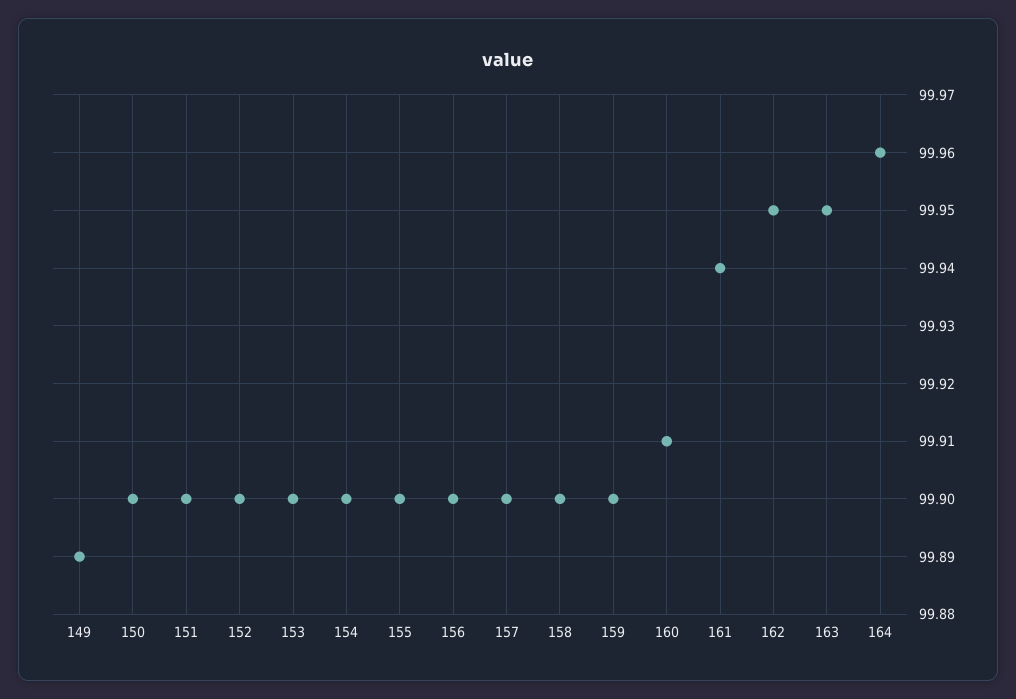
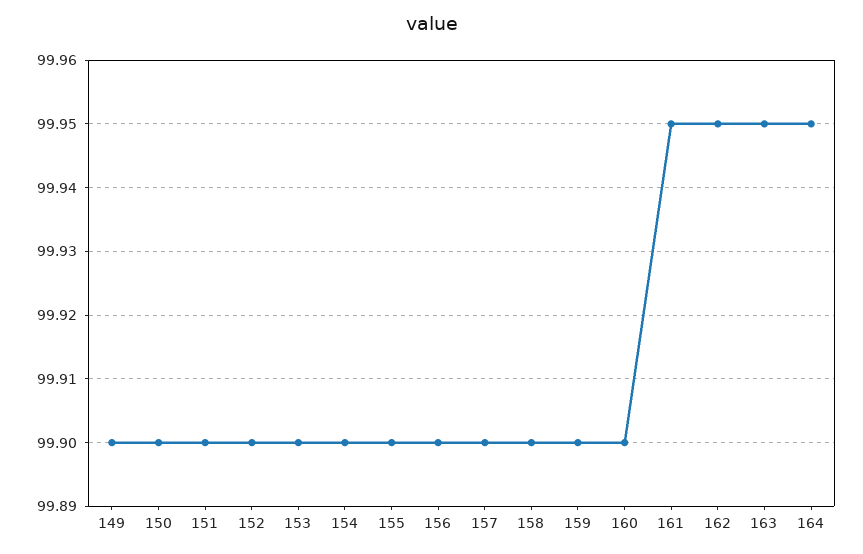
  {
-   "149": 99.89,
+   "149": 99.9,
    "150": 99.9,
    "151": 99.9,
    "152": 99.9,
    "153": 99.9,
    "154": 99.9,
    "155": 99.9,
    "156": 99.9,
    "157": 99.9,
    "158": 99.9,
    "159": 99.9,
-   "160": 99.91,
+   "160": 99.9,
-   "161": 99.94,
+   "161": 99.95,
    "162": 99.95,
    "163": 99.95,
-   "164": 99.96
+   "164": 99.95
  }

